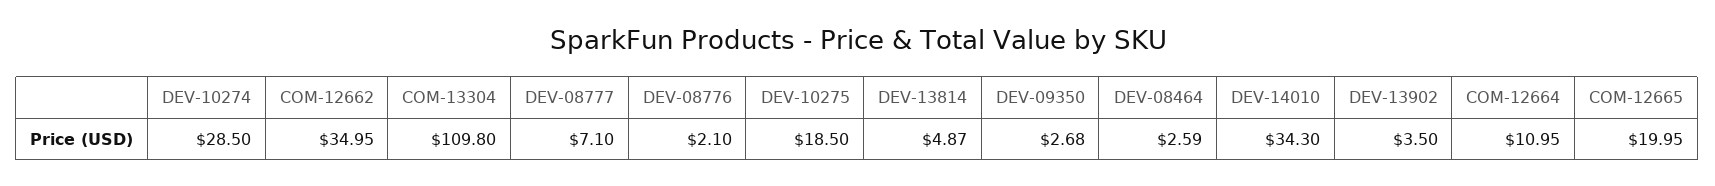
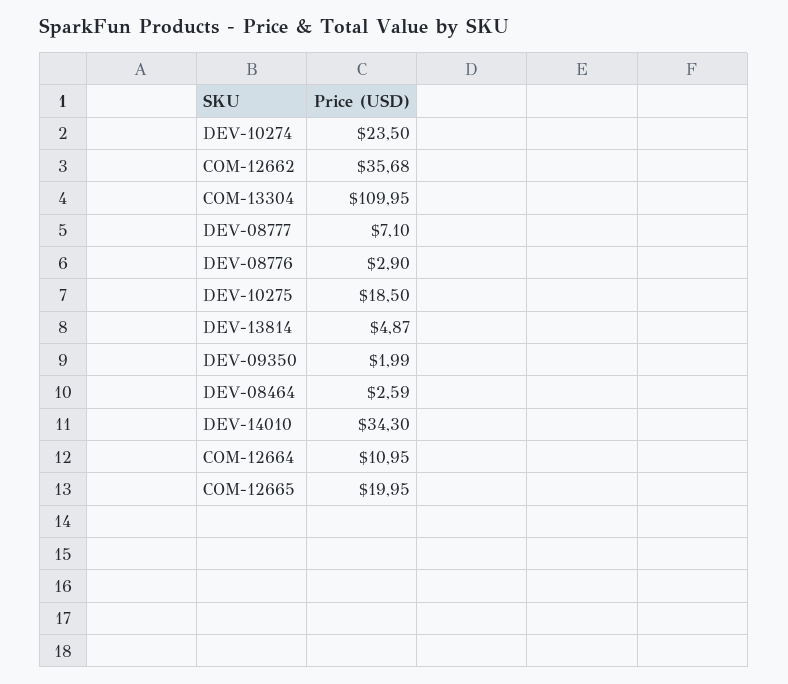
  {
-   "DEV-10274": 28.5,
+   "DEV-10274": 23.5,
-   "COM-12662": 34.95,
+   "COM-12662": 35.68,
-   "COM-13304": 109.8,
+   "COM-13304": 109.95,
    "DEV-08777": 7.1,
-   "DEV-08776": 2.1,
+   "DEV-08776": 2.9,
    "DEV-10275": 18.5,
    "DEV-13814": 4.87,
-   "DEV-09350": 2.68,
+   "DEV-09350": 1.99,
    "DEV-08464": 2.59,
    "DEV-14010": 34.3,
-   "DEV-13902": 3.5,
    "COM-12664": 10.95,
    "COM-12665": 19.95
  }

